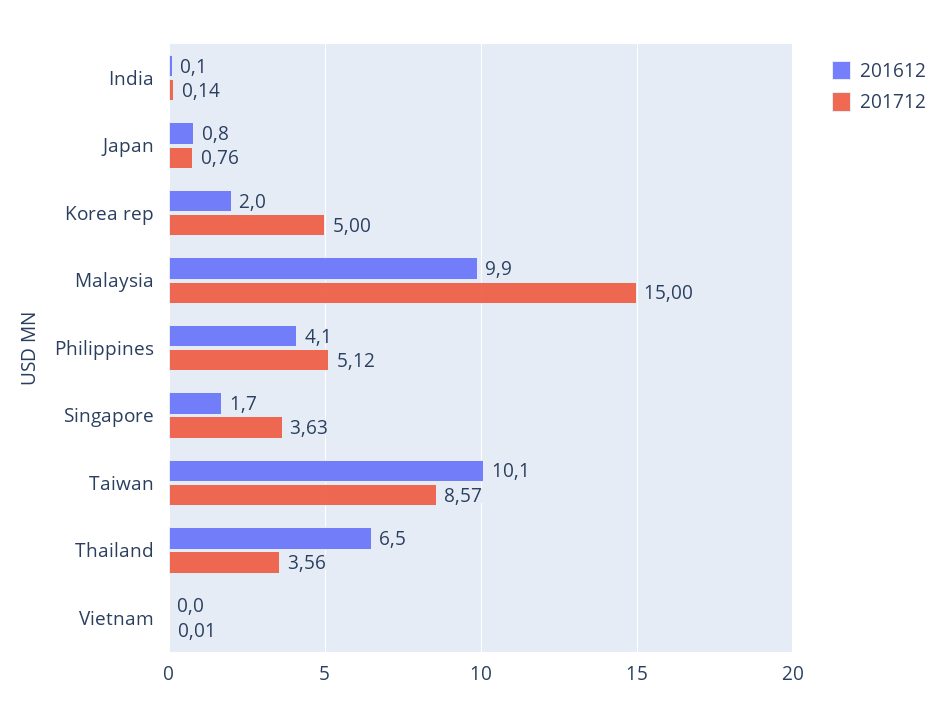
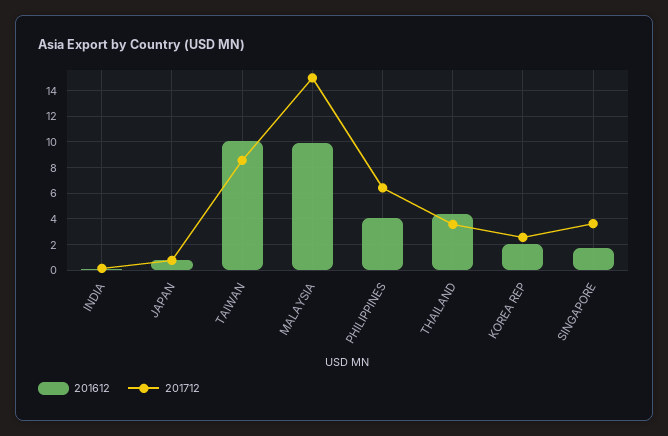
  {
    "201612": {
      "India": 0.1,
      "Japan": 0.8,
      "Korea rep": 2,
      "Malaysia": 9.9,
      "Philippines": 4.1,
      "Singapore": 1.7,
      "Taiwan": 10.1,
-     "Thailand": 6.5,
+     "Thailand": 4.5
-     "Vietnam": 0
    },
    "201712": {
      "India": 0.14,
      "Japan": 0.76,
-     "Korea rep": 5,
+     "Korea rep": 2.5,
      "Malaysia": 15,
-     "Philippines": 5.12,
+     "Philippines": 6.5,
      "Singapore": 3.63,
      "Taiwan": 8.57,
-     "Thailand": 3.56,
+     "Thailand": 3.56
-     "Vietnam": 0.01
    }
  }

